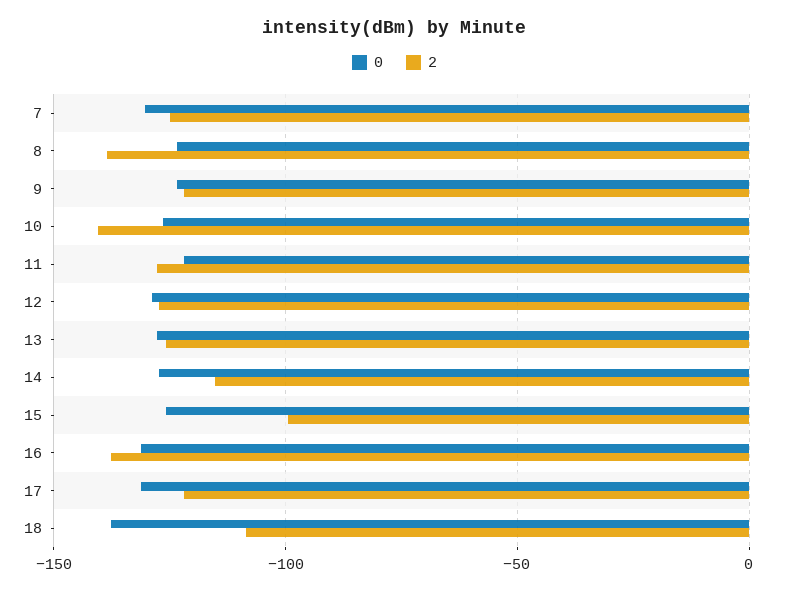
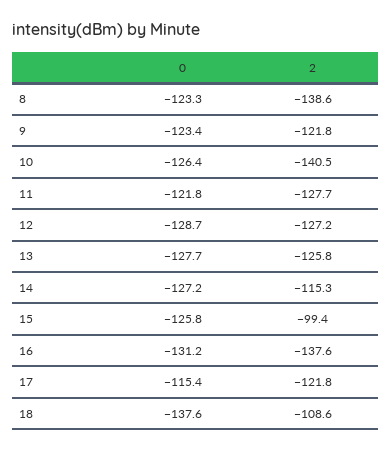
  {
    "0": {
-     "7": -130,
      "8": -123.3,
      "9": -123.4,
      "10": -126.4,
      "11": -121.8,
      "12": -128.7,
      "13": -127.7,
      "14": -127.2,
      "15": -125.8,
      "16": -131.2,
-     "17": -130,
+     "17": -115.4,
      "18": -137.6
    },
    "2": {
-     "7": -125,
      "8": -138.6,
      "9": -121.8,
      "10": -140.5,
      "11": -127.7,
      "12": -127.2,
      "13": -125.8,
      "14": -115.3,
      "15": -99.4,
      "16": -137.6,
      "17": -121.8,
      "18": -108.6
    }
  }

